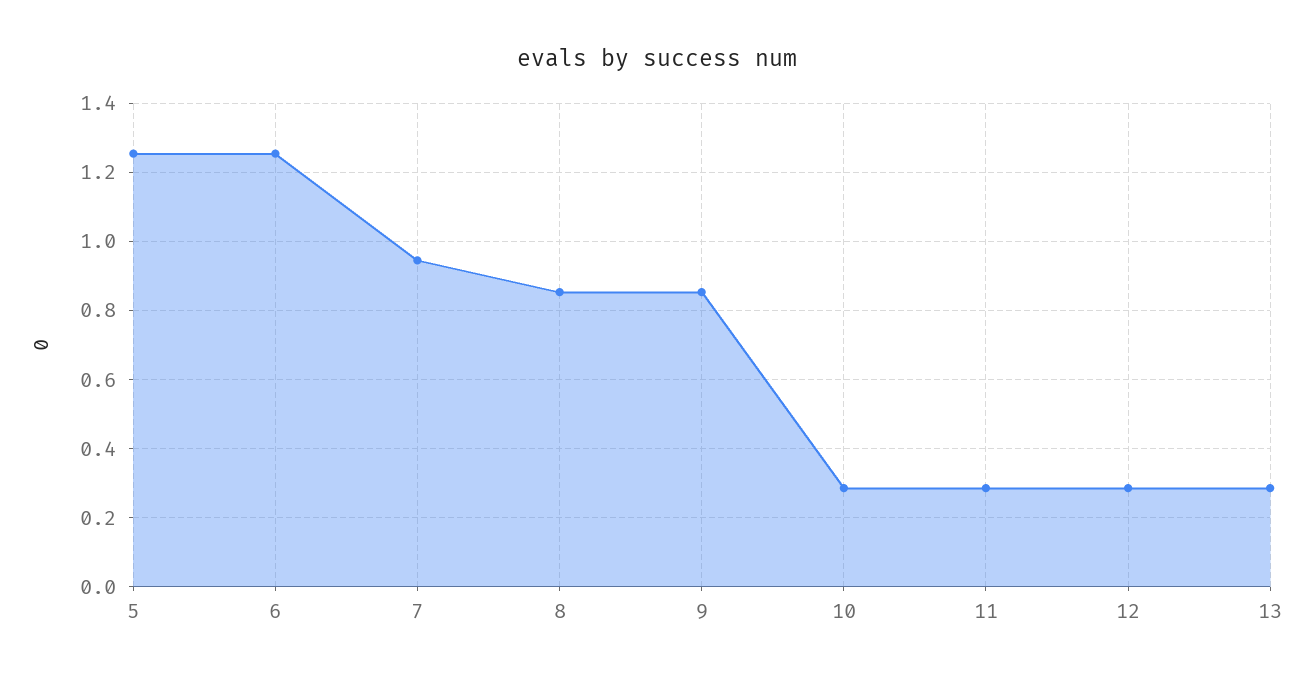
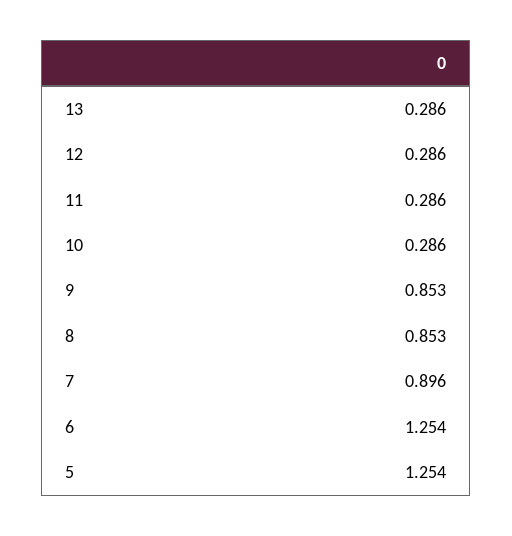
  {
    "5": 1.254,
    "6": 1.254,
-   "7": 0.94,
+   "7": 0.896,
    "8": 0.853,
    "9": 0.853,
    "10": 0.286,
    "11": 0.286,
    "12": 0.286,
    "13": 0.286
  }

